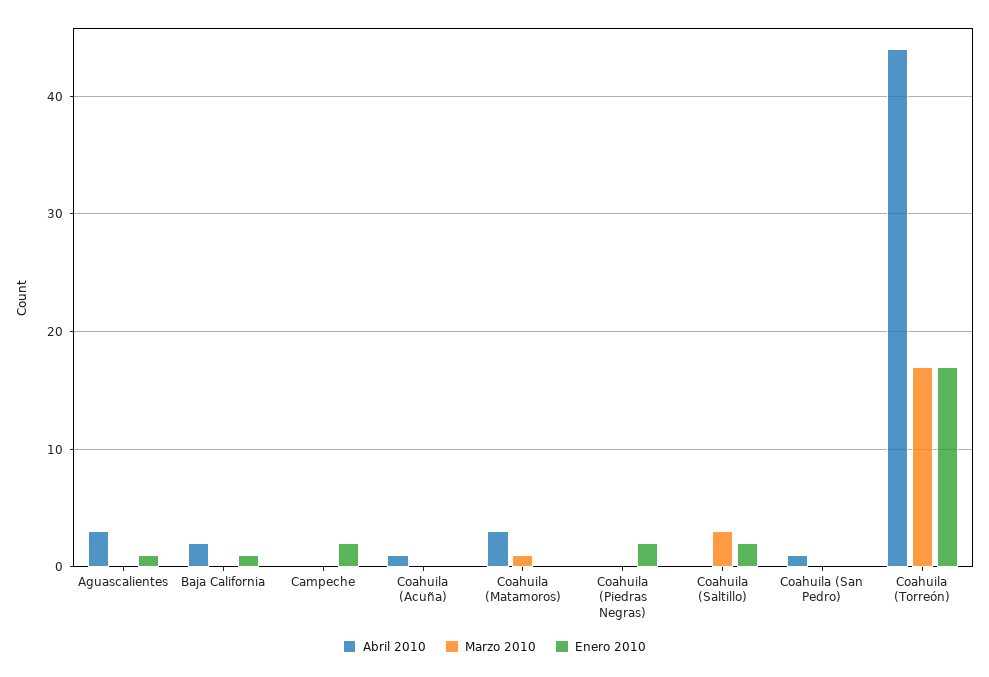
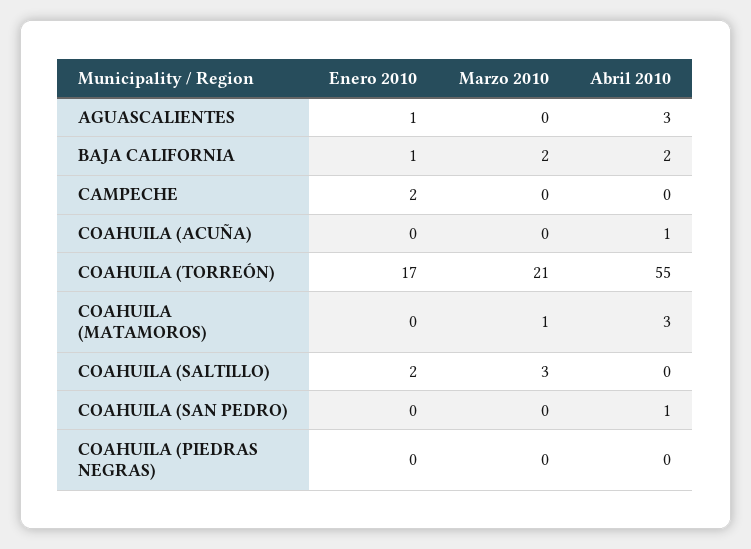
  {
    "Abril 2010": {
      "Aguascalientes": 3,
      "Baja California": 2,
      "Campeche": 0,
      "Coahuila (Acuña)": 1,
      "Coahuila (Matamoros)": 3,
      "Coahuila (Piedras Negras)": 0,
      "Coahuila (Saltillo)": 0,
      "Coahuila (San Pedro)": 1,
-     "Coahuila (Torreón)": 44
+     "Coahuila (Torreón)": 55
    },
    "Marzo 2010": {
      "Aguascalientes": 0,
-     "Baja California": 0,
+     "Baja California": 2,
      "Campeche": 0,
      "Coahuila (Acuña)": 0,
      "Coahuila (Matamoros)": 1,
      "Coahuila (Piedras Negras)": 0,
      "Coahuila (Saltillo)": 3,
      "Coahuila (San Pedro)": 0,
-     "Coahuila (Torreón)": 17
+     "Coahuila (Torreón)": 21
    },
    "Enero 2010": {
      "Aguascalientes": 1,
      "Baja California": 1,
      "Campeche": 2,
      "Coahuila (Acuña)": 0,
      "Coahuila (Matamoros)": 0,
-     "Coahuila (Piedras Negras)": 2,
+     "Coahuila (Piedras Negras)": 0,
      "Coahuila (Saltillo)": 2,
      "Coahuila (San Pedro)": 0,
      "Coahuila (Torreón)": 17
    }
  }

